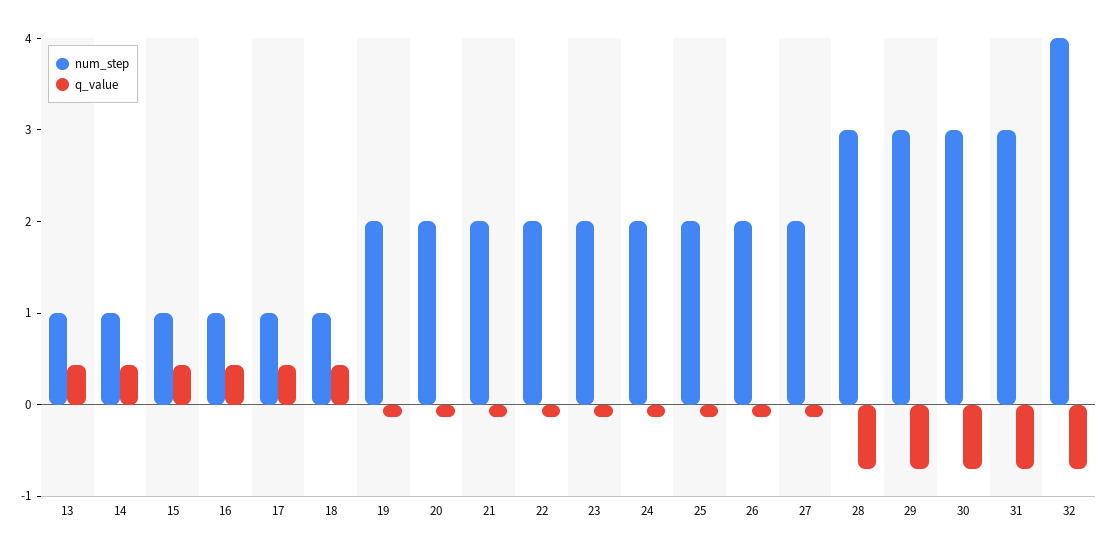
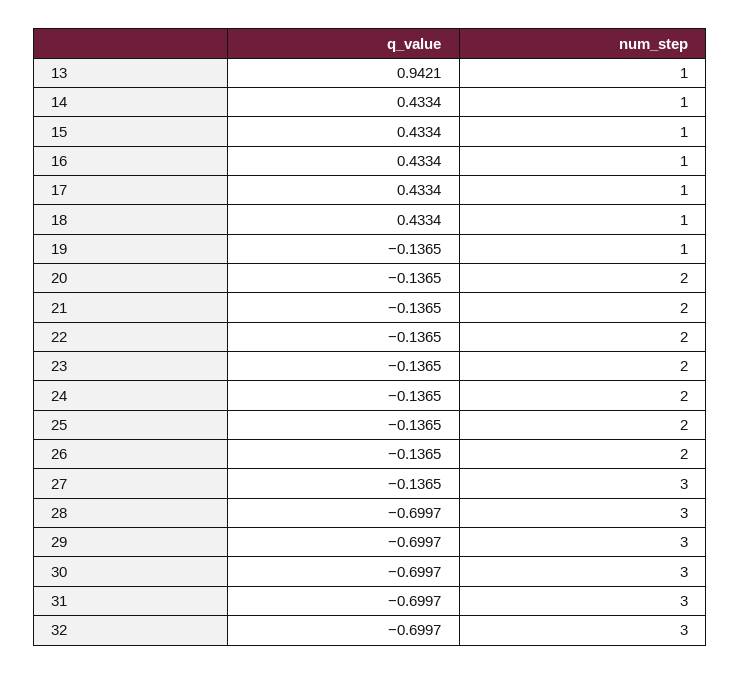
  {
    "num_step": {
      "13": 1,
      "14": 1,
      "15": 1,
      "16": 1,
      "17": 1,
      "18": 1,
-     "19": 2,
+     "19": 1,
      "20": 2,
      "21": 2,
      "22": 2,
      "23": 2,
      "24": 2,
      "25": 2,
      "26": 2,
-     "27": 2,
+     "27": 3,
      "28": 3,
      "29": 3,
      "30": 3,
      "31": 3,
-     "32": 4
+     "32": 3
    },
    "q_value": {
-     "13": 0.4,
+     "13": 0.9421,
      "14": 0.4334,
      "15": 0.4334,
      "16": 0.4334,
      "17": 0.4334,
      "18": 0.4334,
      "19": -0.1365,
      "20": -0.1365,
      "21": -0.1365,
      "22": -0.1365,
      "23": -0.1365,
      "24": -0.1365,
      "25": -0.1365,
      "26": -0.1365,
      "27": -0.1365,
      "28": -0.6997,
      "29": -0.6997,
      "30": -0.6997,
      "31": -0.6997,
      "32": -0.6997
    }
  }

